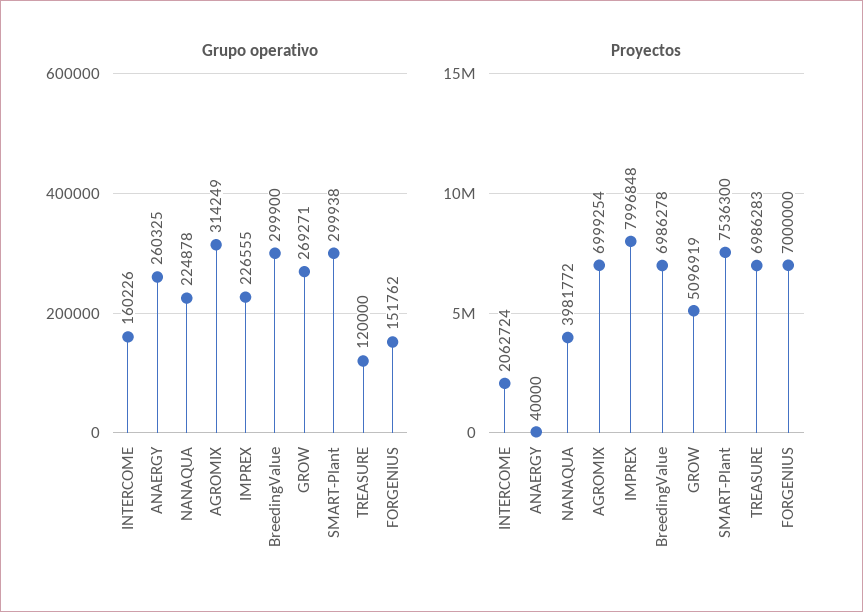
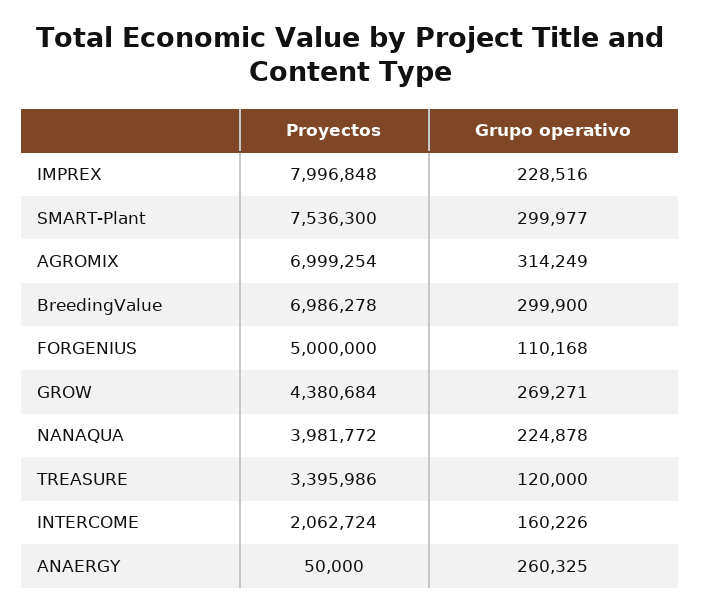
  {
    "Grupo operativo": {
      "INTERCOME": 160226,
      "ANAERGY": 260325,
      "NANAQUA": 224878,
      "AGROMIX": 314249,
-     "IMPREX": 226555,
+     "IMPREX": 228516,
      "BreedingValue": 299900,
      "GROW": 269271,
-     "SMART-Plant": 299938,
+     "SMART-Plant": 299977,
      "TREASURE": 120000,
-     "FORGENIUS": 151762
+     "FORGENIUS": 110168
    },
    "Proyectos": {
      "INTERCOME": 2062724,
-     "ANAERGY": 40000,
+     "ANAERGY": 50000,
      "NANAQUA": 3981772,
      "AGROMIX": 6999254,
      "IMPREX": 7996848,
      "BreedingValue": 6986278,
-     "GROW": 5096919,
+     "GROW": 4380684,
      "SMART-Plant": 7536300,
-     "TREASURE": 6986283,
+     "TREASURE": 3395986,
-     "FORGENIUS": 7000000
+     "FORGENIUS": 5000000
    }
  }

